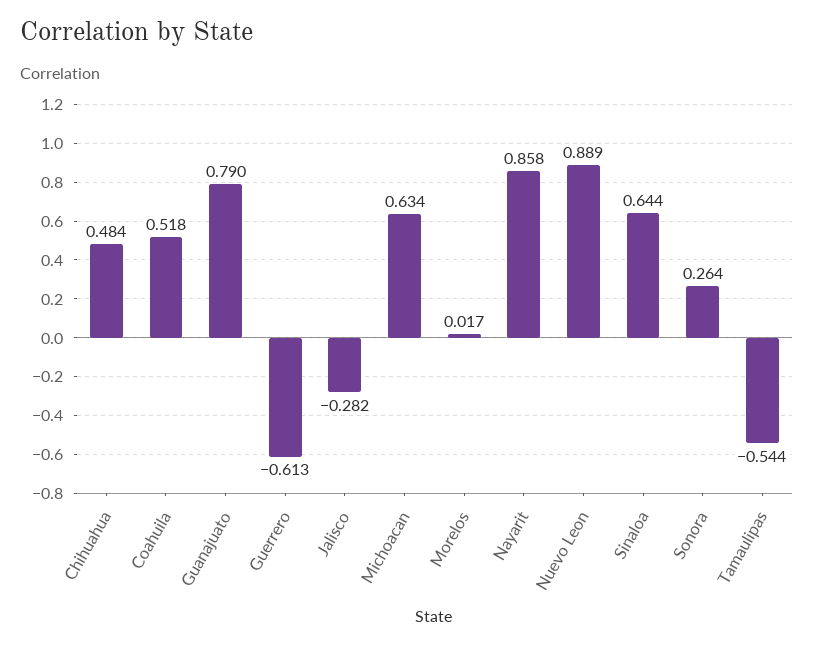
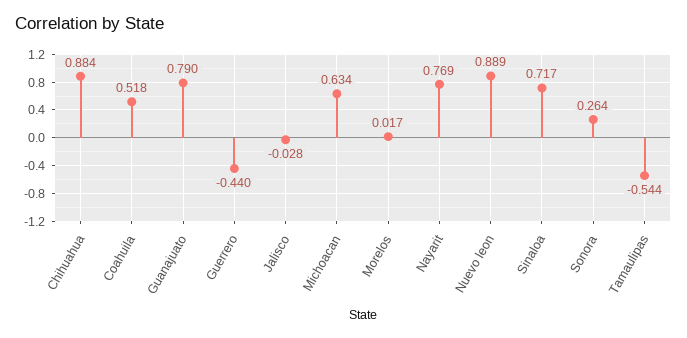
  {
-   "Chihuahua": 0.484,
+   "Chihuahua": 0.884,
    "Coahuila": 0.518,
    "Guanajuato": 0.79,
-   "Guerrero": -0.613,
+   "Guerrero": -0.44,
-   "Jalisco": -0.282,
+   "Jalisco": -0.028,
    "Michoacan": 0.634,
    "Morelos": 0.017,
-   "Nayarit": 0.858,
+   "Nayarit": 0.769,
    "Nuevo Leon": 0.889,
-   "Sinaloa": 0.644,
+   "Sinaloa": 0.717,
    "Sonora": 0.264,
    "Tamaulipas": -0.544
  }

